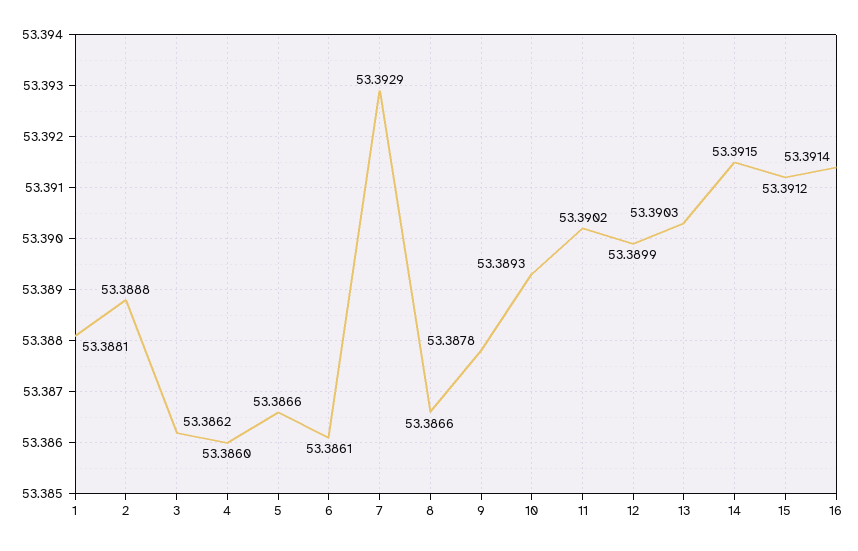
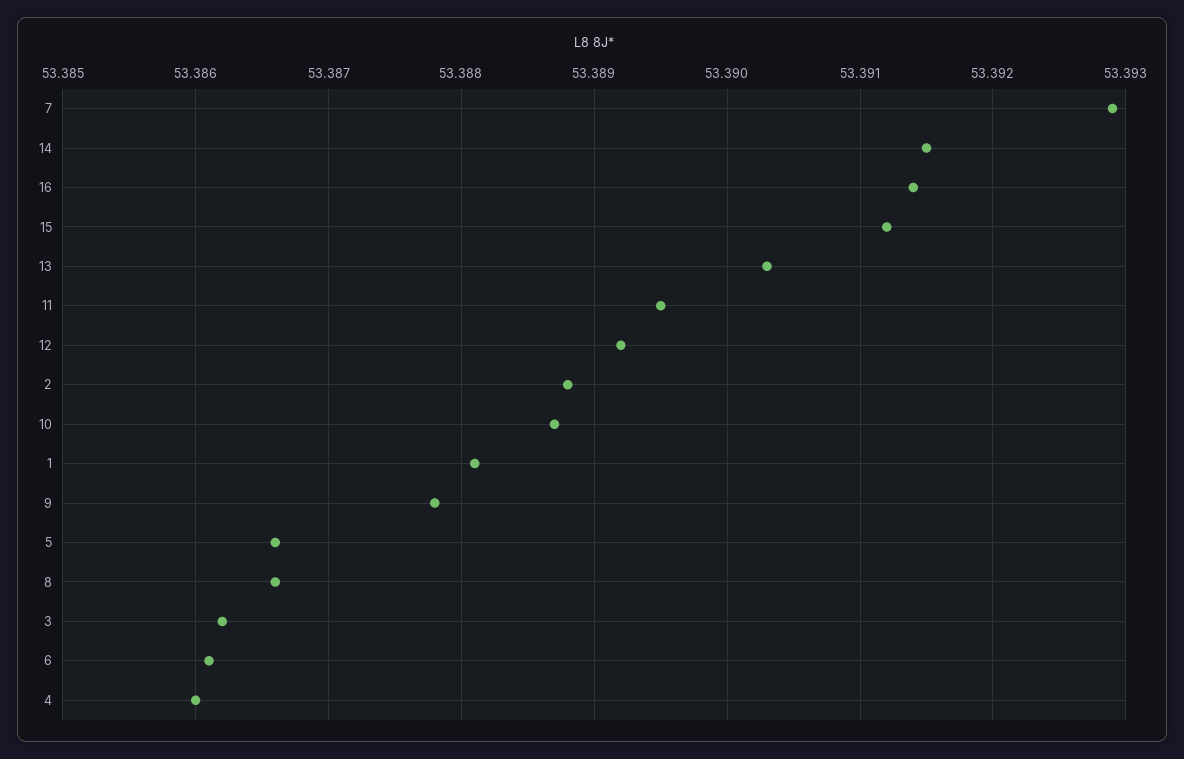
  {
    "1": 53.3881,
    "2": 53.3888,
    "3": 53.3862,
    "4": 53.386,
    "5": 53.3866,
    "6": 53.3861,
    "7": 53.3929,
    "8": 53.3866,
    "9": 53.3878,
-   "10": 53.3893,
+   "10": 53.3887,
-   "11": 53.3902,
+   "11": 53.3895,
-   "12": 53.3899,
+   "12": 53.3892,
    "13": 53.3903,
    "14": 53.3915,
    "15": 53.3912,
    "16": 53.3914
  }

